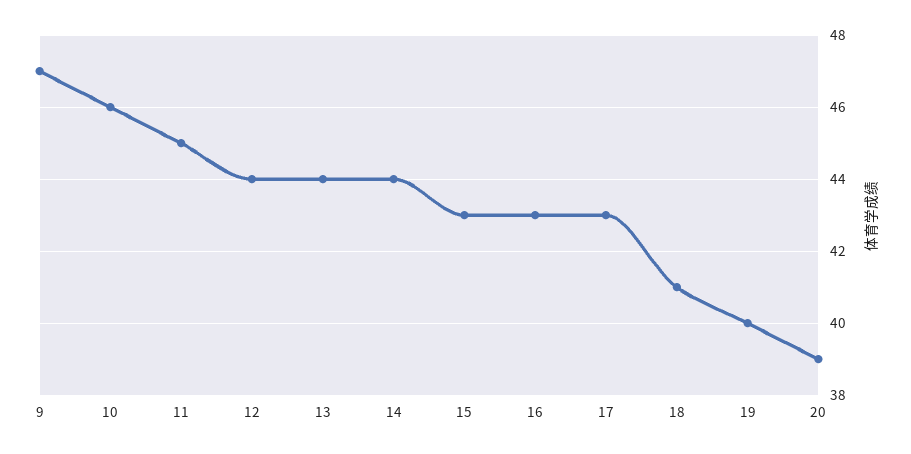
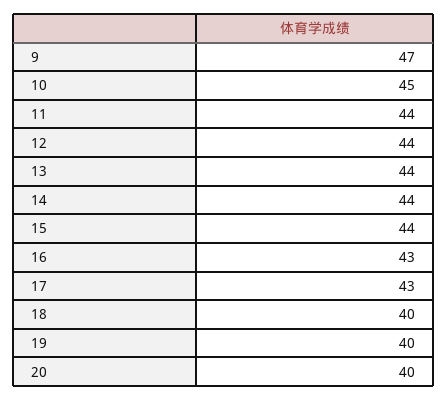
  {
    "9": 47,
-   "10": 46,
+   "10": 45,
-   "11": 45,
+   "11": 44,
    "12": 44,
    "13": 44,
    "14": 44,
-   "15": 43,
+   "15": 44,
    "16": 43,
    "17": 43,
-   "18": 41,
+   "18": 40,
    "19": 40,
-   "20": 39
+   "20": 40
  }

